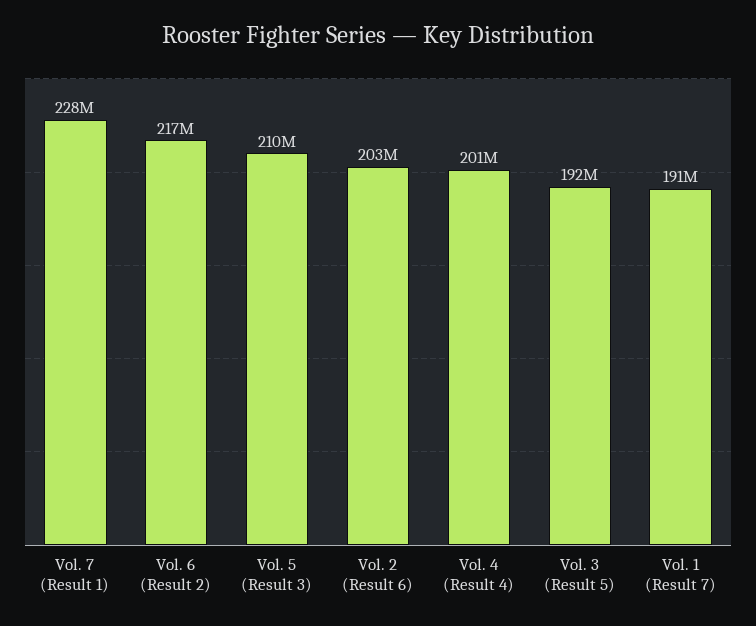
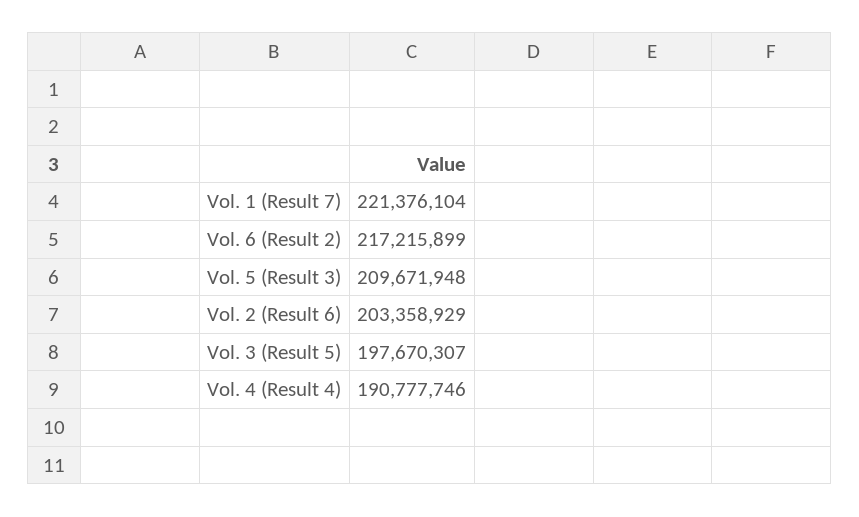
  {
-   "Vol. 7 (Result 1)": 228000000,
    "Vol. 6 (Result 2)": 217215899,
    "Vol. 5 (Result 3)": 209671948,
    "Vol. 2 (Result 6)": 203358929,
-   "Vol. 4 (Result 4)": 201000000,
+   "Vol. 4 (Result 4)": 190777746,
-   "Vol. 3 (Result 5)": 192000000,
+   "Vol. 3 (Result 5)": 197670307,
-   "Vol. 1 (Result 7)": 191000000
+   "Vol. 1 (Result 7)": 221376104
  }

